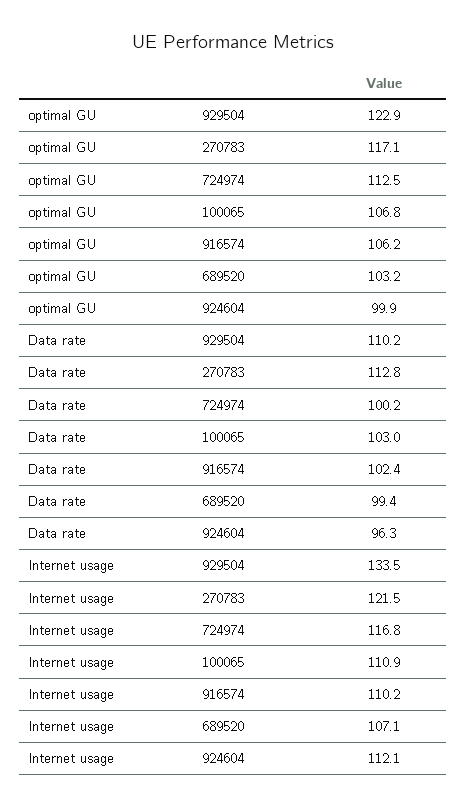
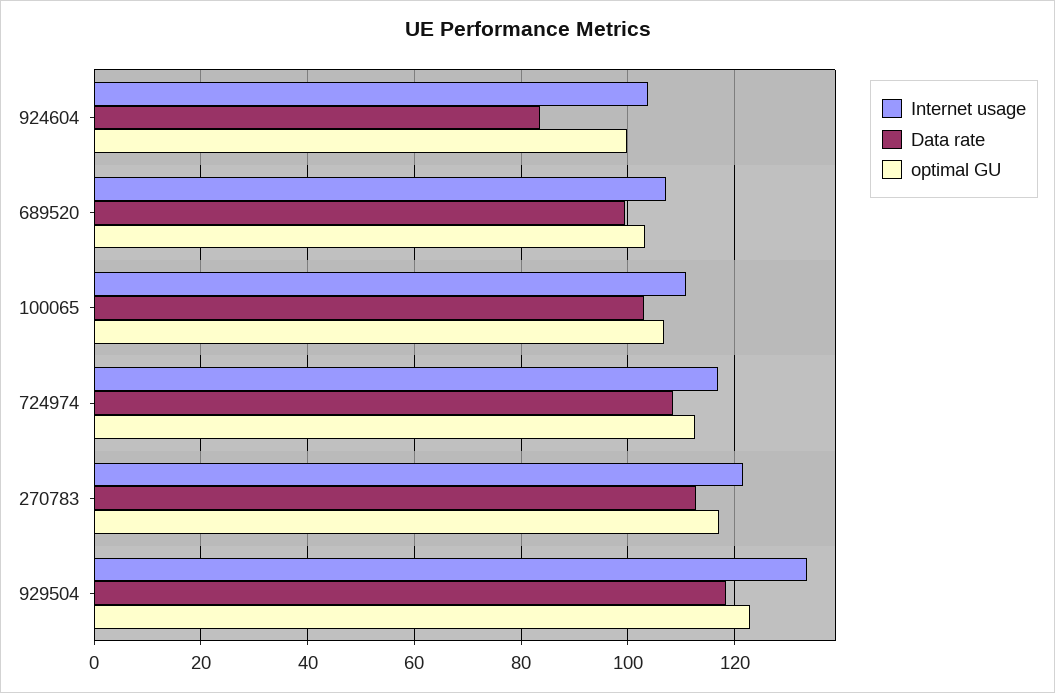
  {
    "optimal GU": {
      "929504": 122.9,
      "270783": 117.1,
      "724974": 112.5,
      "100065": 106.8,
-     "916574": 106.2,
      "689520": 103.2,
      "924604": 99.9
    },
    "Data rate": {
-     "929504": 110.2,
+     "929504": 118,
      "270783": 112.8,
-     "724974": 100.2,
+     "724974": 108,
      "100065": 103,
-     "916574": 102.4,
      "689520": 99.4,
-     "924604": 96.3
+     "924604": 84
    },
    "Internet usage": {
      "929504": 133.5,
      "270783": 121.5,
      "724974": 116.8,
      "100065": 110.9,
-     "916574": 110.2,
      "689520": 107.1,
-     "924604": 112.1
+     "924604": 104
    }
  }

